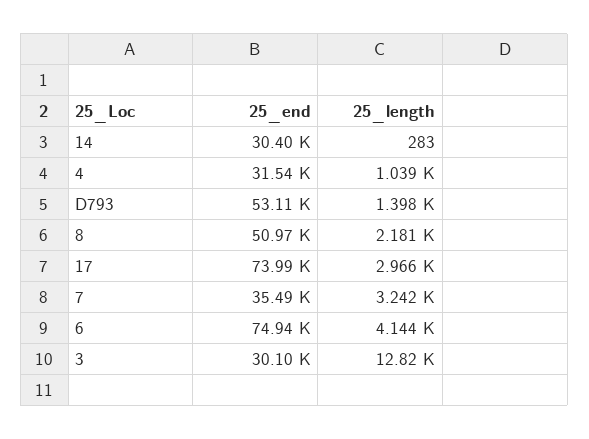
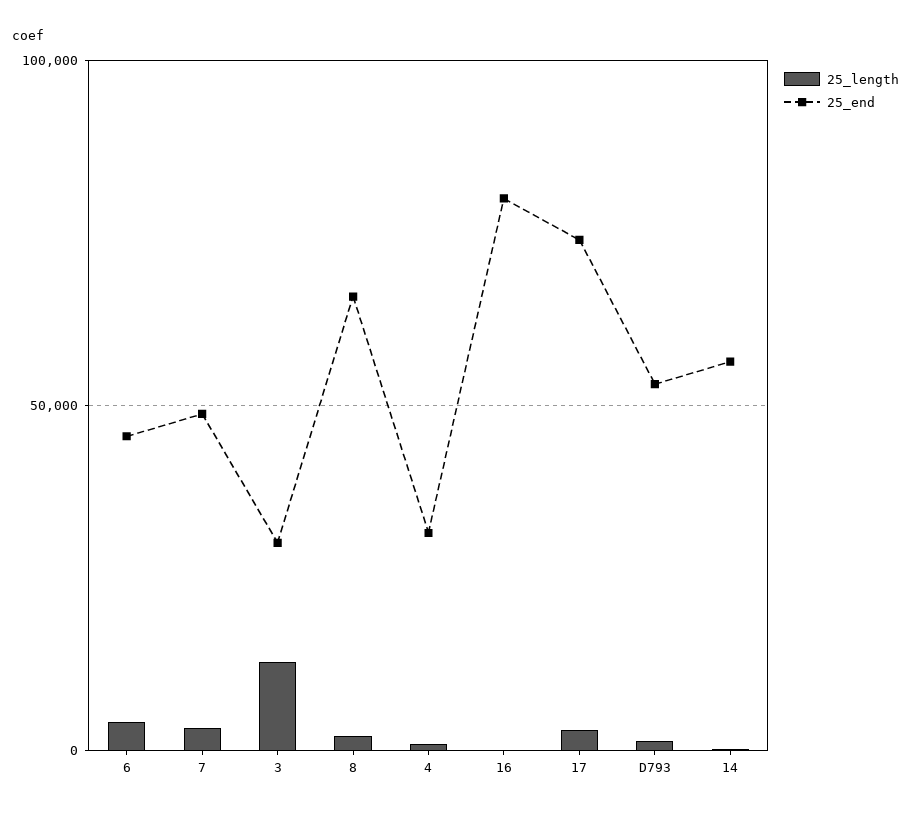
  {
    "25_end": {
-     "14": 30400,
+     "14": 55000,
      "4": 31540,
      "D793": 53110,
-     "8": 50970,
+     "8": 65000,
      "17": 73990,
-     "7": 35490,
+     "7": 50000,
-     "6": 74940,
+     "6": 45000,
-     "3": 30100
+     "3": 30100,
+     "16": 80000
    },
    "25_length": {
      "14": 283,
      "4": 1039,
      "D793": 1398,
      "8": 2181,
      "17": 2966,
      "7": 3242,
      "6": 4144,
-     "3": 12820
+     "3": 12820,
+     "16": 0
    }
  }

